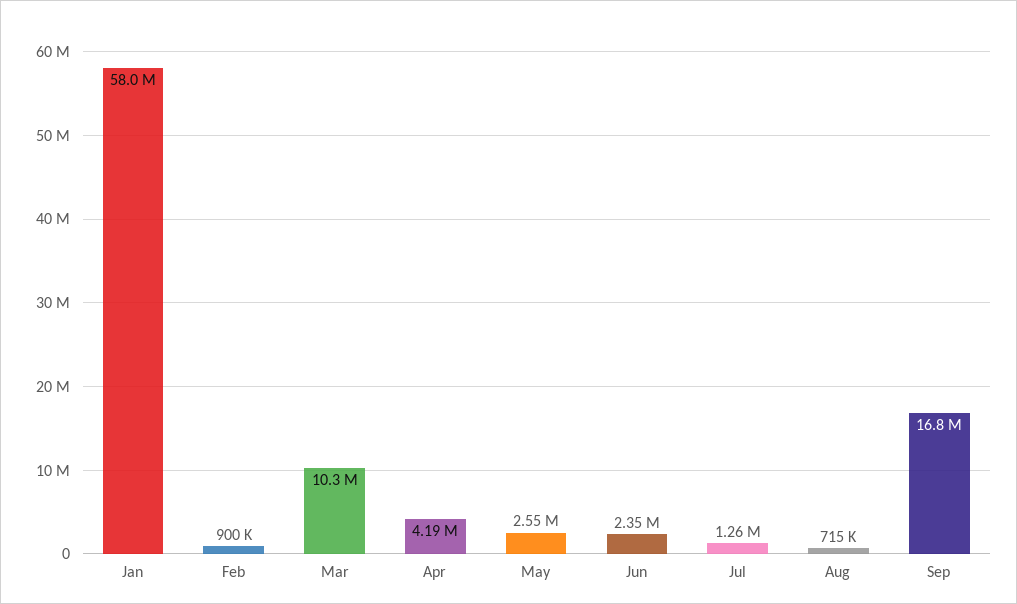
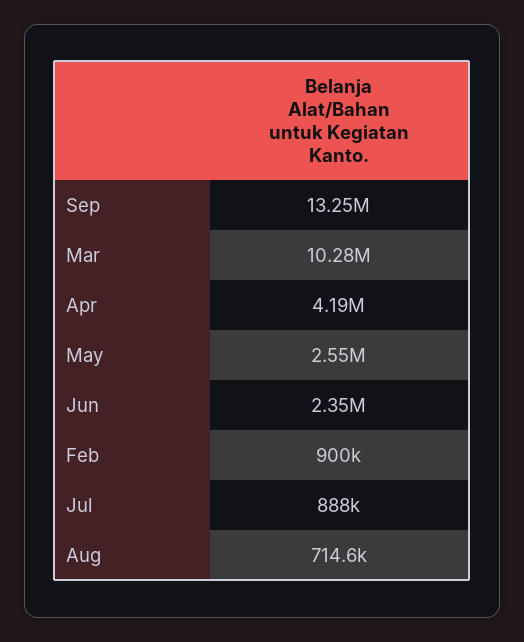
  {
-   "Jan": 58000000,
    "Feb": 900000,
    "Mar": 10280000,
    "Apr": 4190000,
    "May": 2550000,
    "Jun": 2350000,
-   "Jul": 1260000,
+   "Jul": 888000,
    "Aug": 714600,
-   "Sep": 16800000
+   "Sep": 13250000
  }

